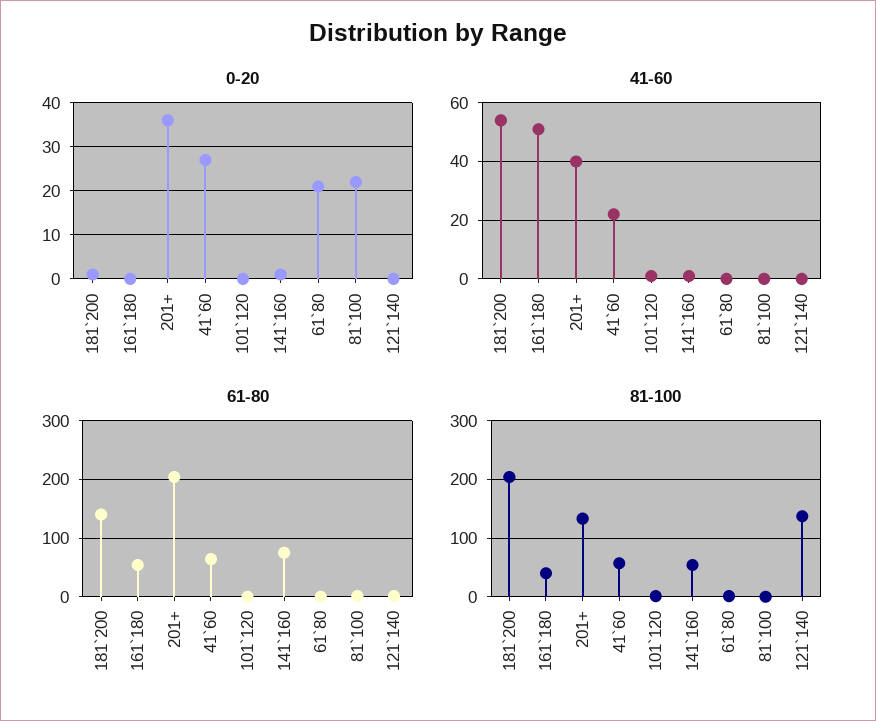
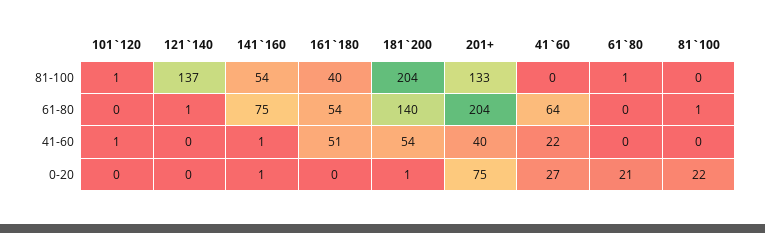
  {
    "0-20": {
      "181`200": 1,
      "161`180": 0,
-     "201+": 35,
+     "201+": 75,
      "41`60": 27,
      "101`120": 0,
      "141`160": 1,
      "61`80": 21,
      "81`100": 22,
      "121`140": 0
    },
    "41-60": {
      "181`200": 54,
      "161`180": 51,
      "201+": 40,
      "41`60": 22,
      "101`120": 1,
      "141`160": 1,
      "61`80": 0,
      "81`100": 0,
      "121`140": 0
    },
    "61-80": {
      "181`200": 140,
      "161`180": 54,
      "201+": 204,
      "41`60": 64,
      "101`120": 0,
      "141`160": 75,
      "61`80": 0,
      "81`100": 1,
      "121`140": 1
    },
    "81-100": {
      "181`200": 204,
      "161`180": 40,
      "201+": 133,
-     "41`60": 60,
+     "41`60": 0,
      "101`120": 1,
      "141`160": 54,
      "61`80": 1,
      "81`100": 0,
      "121`140": 137
    }
  }

